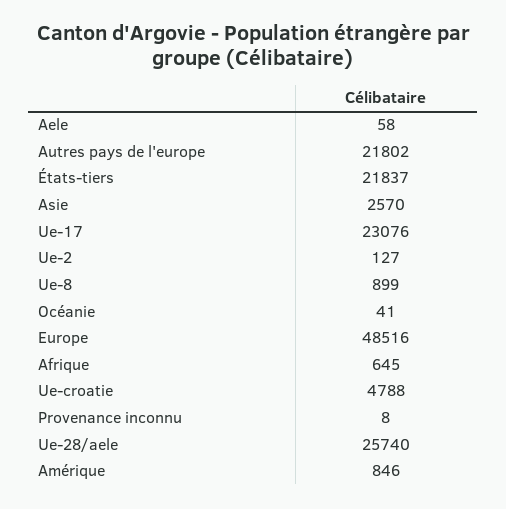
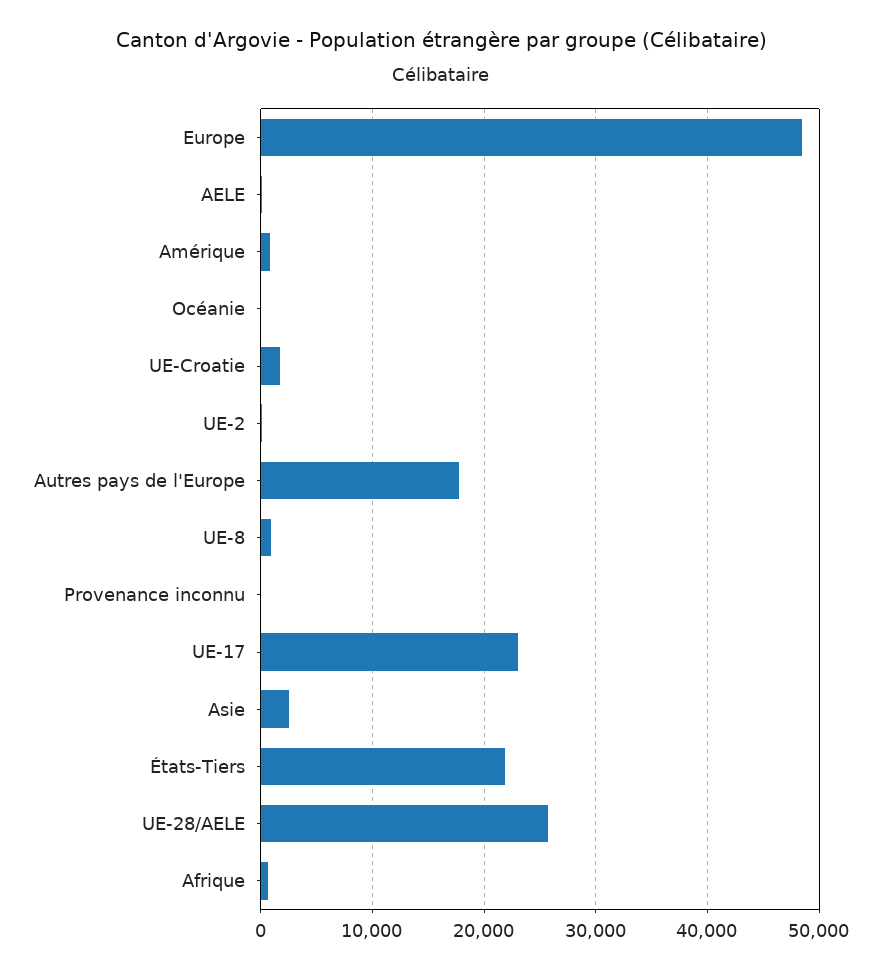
  {
    "Aele": 58,
-   "Autres pays de l'europe": 21802,
+   "Autres pays de l'europe": 18000,
    "États-tiers": 21837,
    "Asie": 2570,
    "Ue-17": 23076,
    "Ue-2": 127,
    "Ue-8": 899,
    "Océanie": 41,
    "Europe": 48516,
    "Afrique": 645,
-   "Ue-croatie": 4788,
+   "Ue-croatie": 2000,
    "Provenance inconnu": 8,
    "Ue-28/aele": 25740,
    "Amérique": 846
  }

